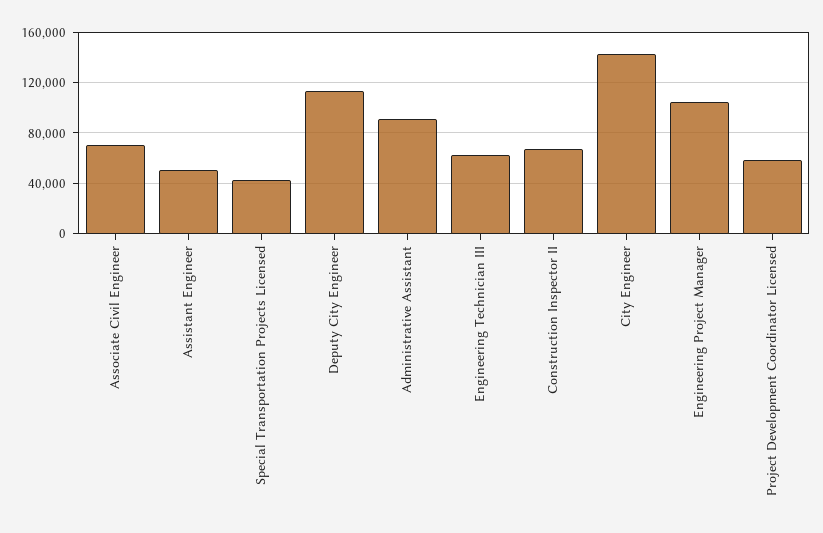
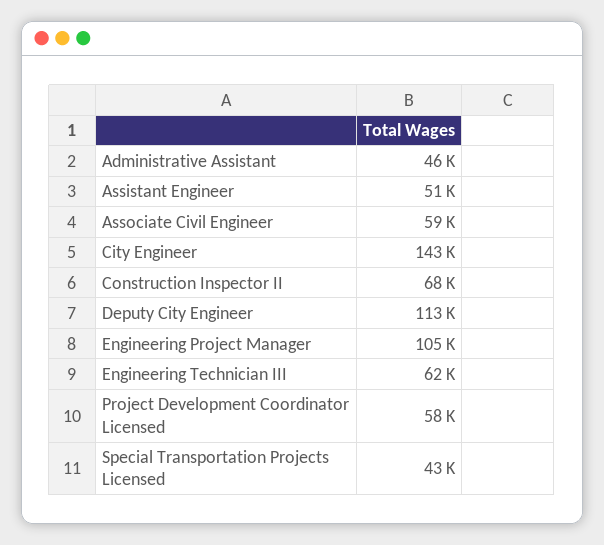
  {
-   "Associate Civil Engineer": 70000,
+   "Associate Civil Engineer": 59000,
    "Assistant Engineer": 51000,
    "Special Transportation Projects Licensed": 43000,
    "Deputy City Engineer": 113000,
-   "Administrative Assistant": 90000,
+   "Administrative Assistant": 46000,
    "Engineering Technician III": 62000,
    "Construction Inspector II": 68000,
    "City Engineer": 143000,
    "Engineering Project Manager": 105000,
    "Project Development Coordinator Licensed": 58000
  }

